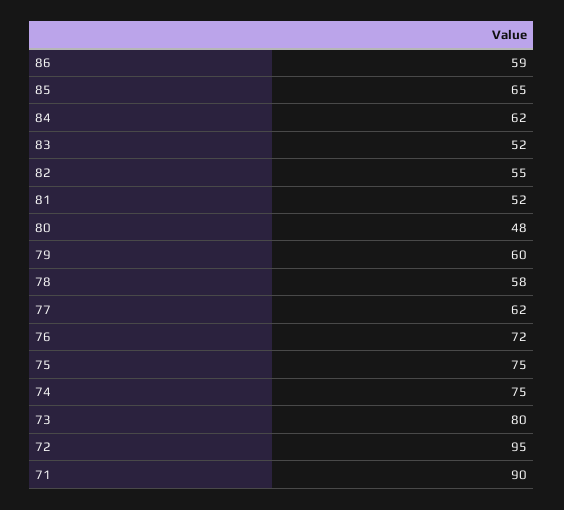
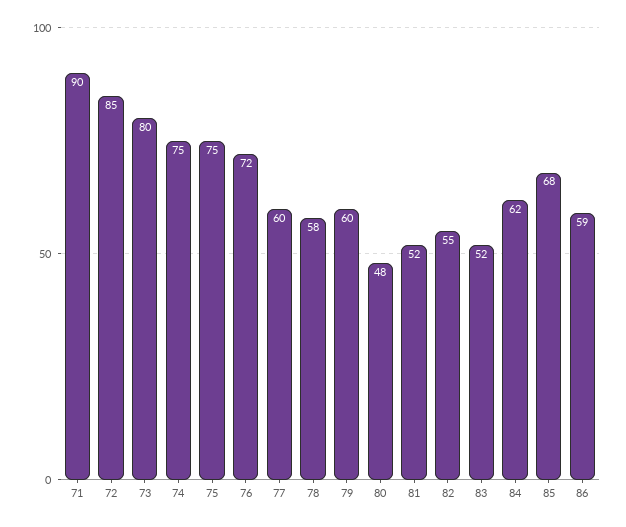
  {
    "86": 59,
-   "85": 65,
+   "85": 68,
    "84": 62,
    "83": 52,
    "82": 55,
    "81": 52,
    "80": 48,
    "79": 60,
    "78": 58,
-   "77": 62,
+   "77": 60,
    "76": 72,
    "75": 75,
    "74": 75,
    "73": 80,
-   "72": 95,
+   "72": 85,
    "71": 90
  }

